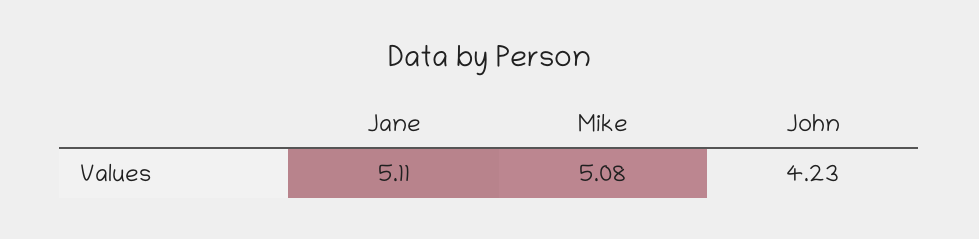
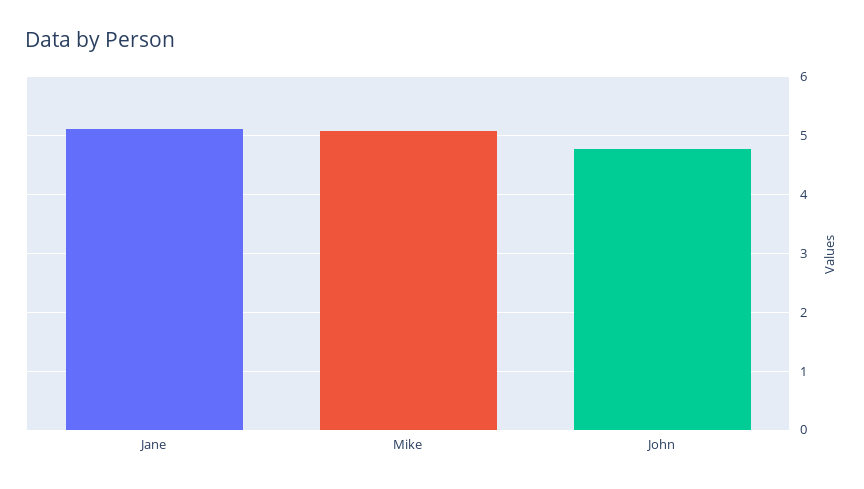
  {
    "Jane": 5.11,
    "Mike": 5.08,
-   "John": 4.23
+   "John": 4.8
  }

